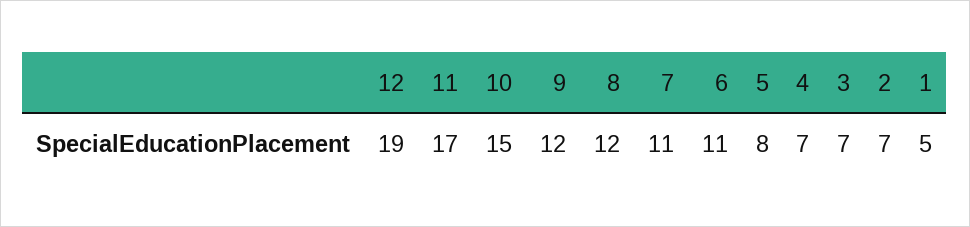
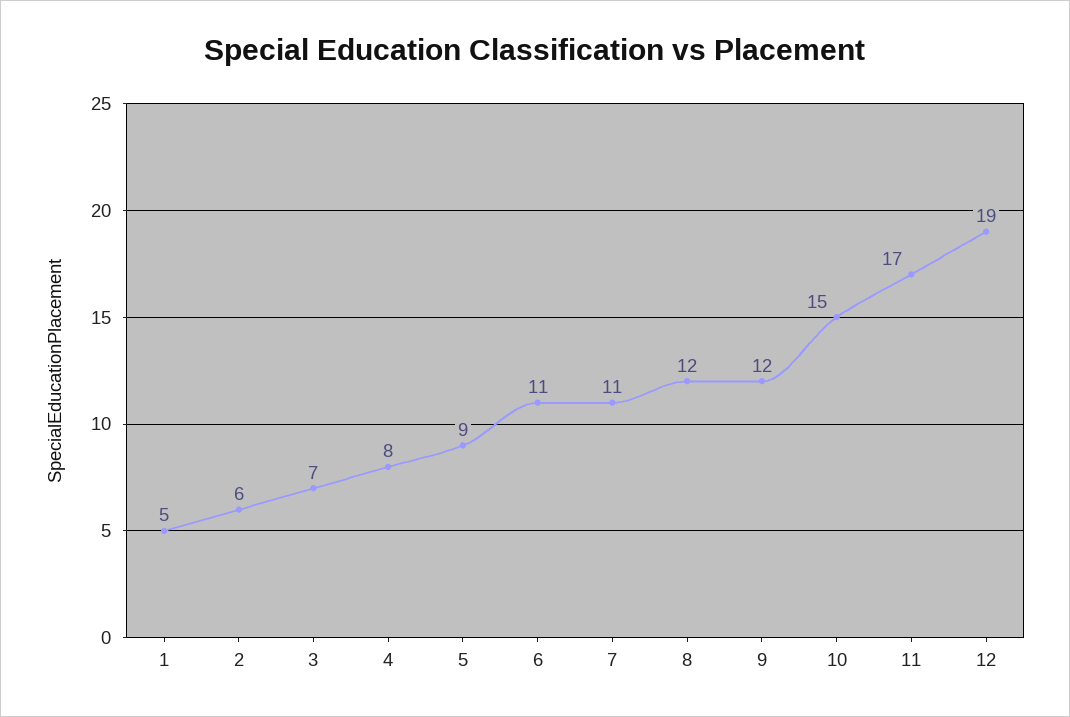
  {
    "12": 19,
    "11": 17,
    "10": 15,
    "9": 12,
    "8": 12,
    "7": 11,
    "6": 11,
-   "5": 8,
+   "5": 9,
-   "4": 7,
+   "4": 8,
    "3": 7,
-   "2": 7,
+   "2": 6,
    "1": 5
  }

